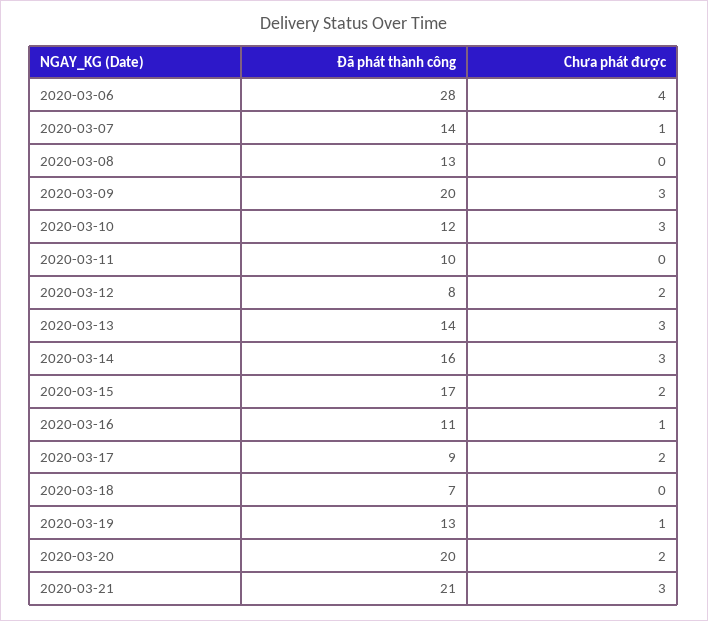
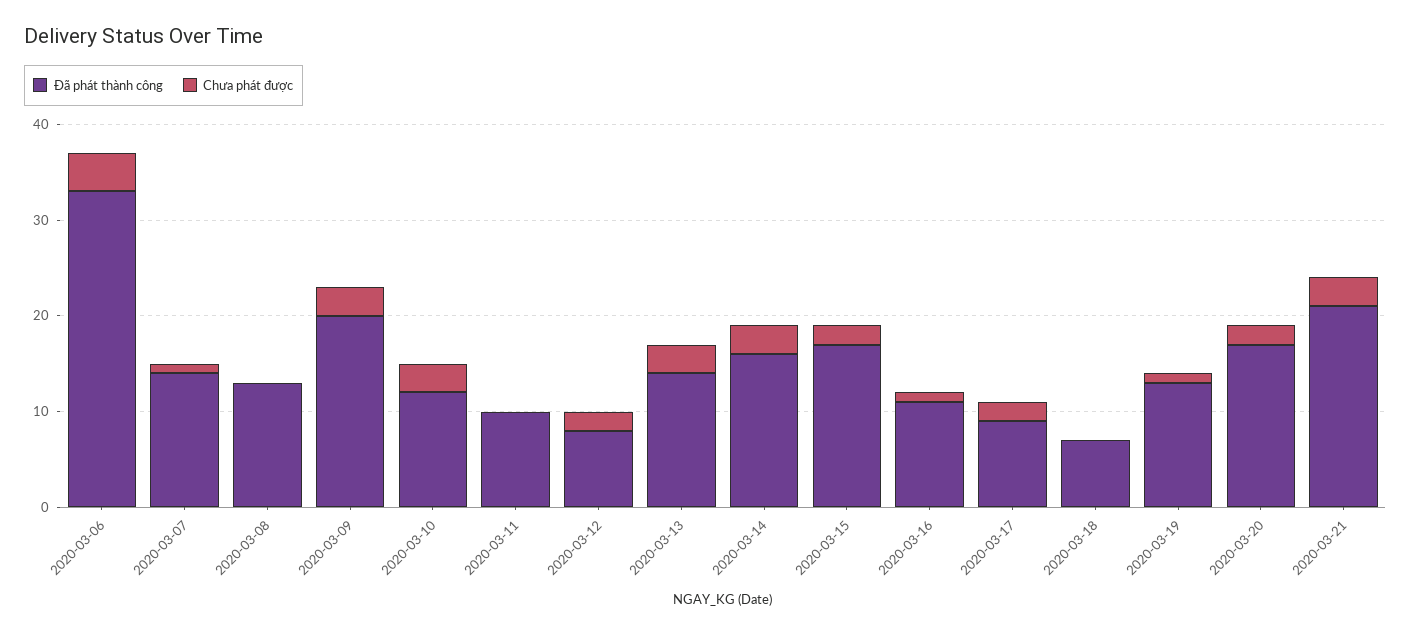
  {
    "Đã phát thành công": {
-     "2020-03-06": 28,
+     "2020-03-06": 33,
      "2020-03-07": 14,
      "2020-03-08": 13,
      "2020-03-09": 20,
      "2020-03-10": 12,
      "2020-03-11": 10,
      "2020-03-12": 8,
      "2020-03-13": 14,
      "2020-03-14": 16,
      "2020-03-15": 17,
      "2020-03-16": 11,
      "2020-03-17": 9,
      "2020-03-18": 7,
      "2020-03-19": 13,
-     "2020-03-20": 20,
+     "2020-03-20": 17,
      "2020-03-21": 21
    },
    "Chưa phát được": {
      "2020-03-06": 4,
      "2020-03-07": 1,
      "2020-03-08": 0,
      "2020-03-09": 3,
      "2020-03-10": 3,
      "2020-03-11": 0,
      "2020-03-12": 2,
      "2020-03-13": 3,
      "2020-03-14": 3,
      "2020-03-15": 2,
      "2020-03-16": 1,
      "2020-03-17": 2,
      "2020-03-18": 0,
      "2020-03-19": 1,
      "2020-03-20": 2,
      "2020-03-21": 3
    }
  }

